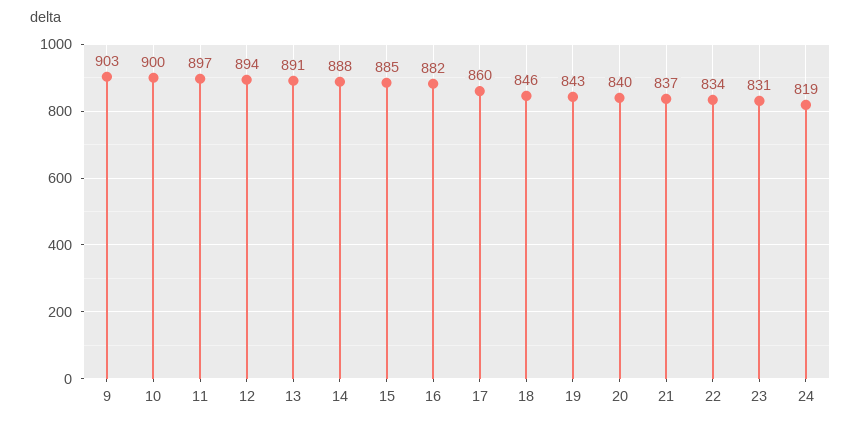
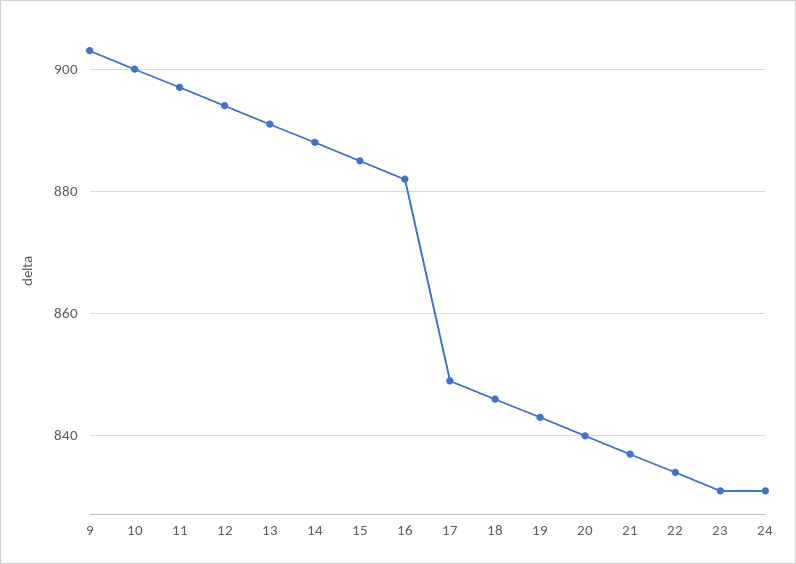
  {
    "9": 903,
    "10": 900,
    "11": 897,
    "12": 894,
    "13": 891,
    "14": 888,
    "15": 885,
    "16": 882,
-   "17": 860,
+   "17": 850,
    "18": 846,
    "19": 843,
    "20": 840,
    "21": 837,
    "22": 834,
    "23": 831,
-   "24": 819
+   "24": 830
  }

